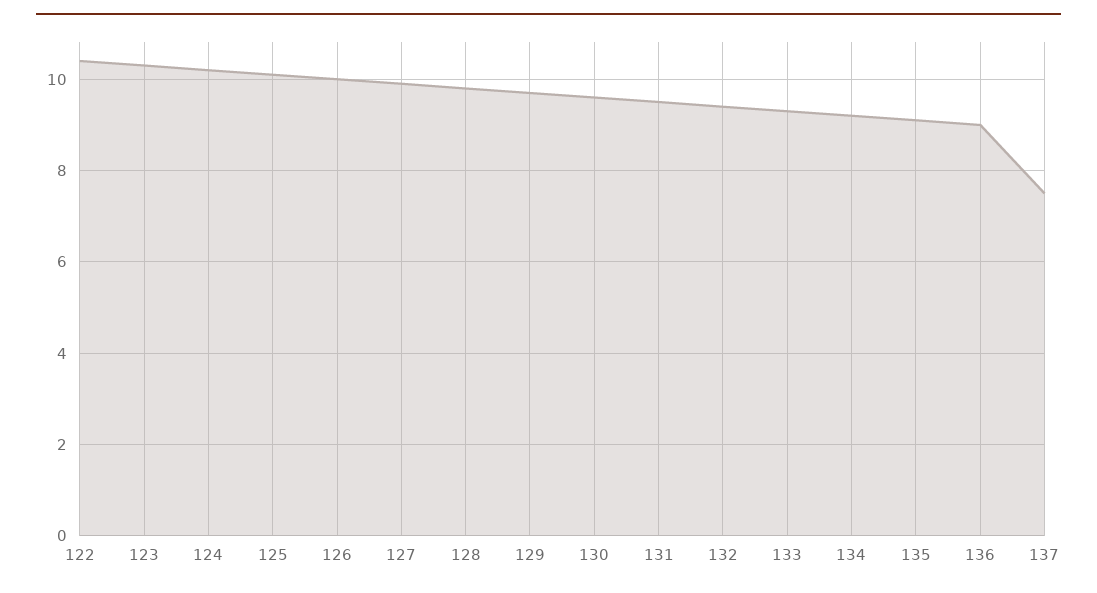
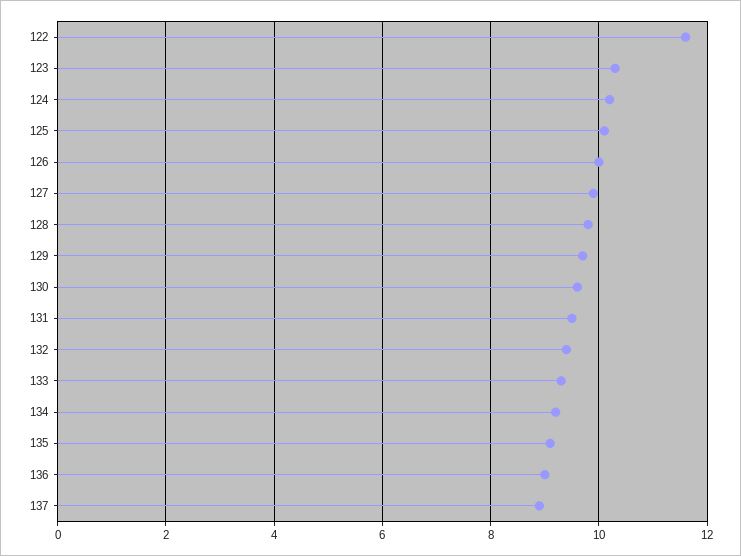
  {
-   "122": 10.5,
+   "122": 11.5,
    "123": 10.5,
    "124": 10,
    "125": 10,
    "126": 10,
    "127": 10,
    "128": 10,
    "129": 9.5,
    "130": 9.5,
    "131": 9.5,
    "132": 9.5,
    "133": 9.5,
    "134": 9,
    "135": 9,
    "136": 9,
-   "137": 7.5
+   "137": 9
  }

